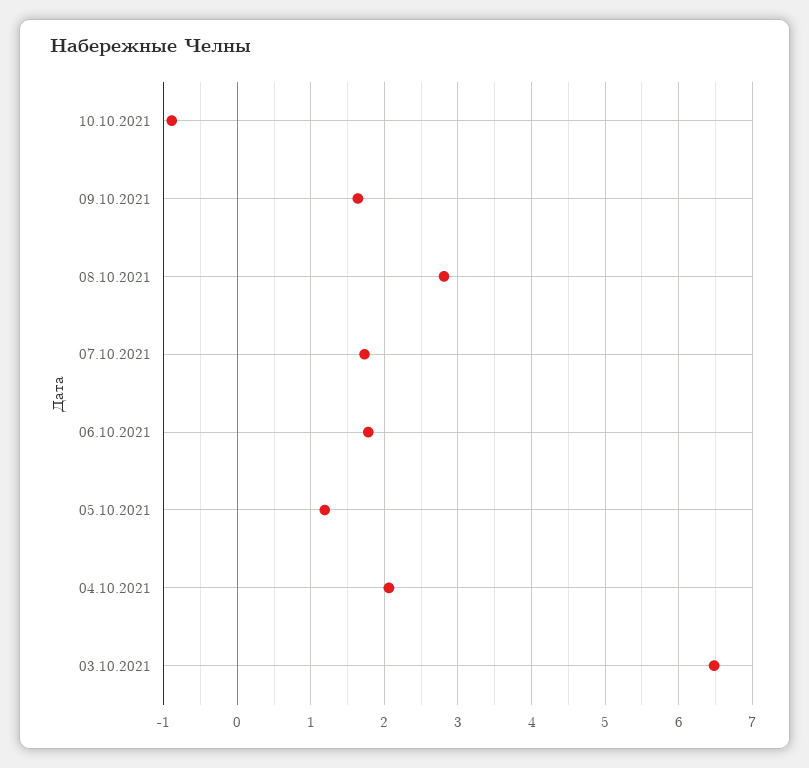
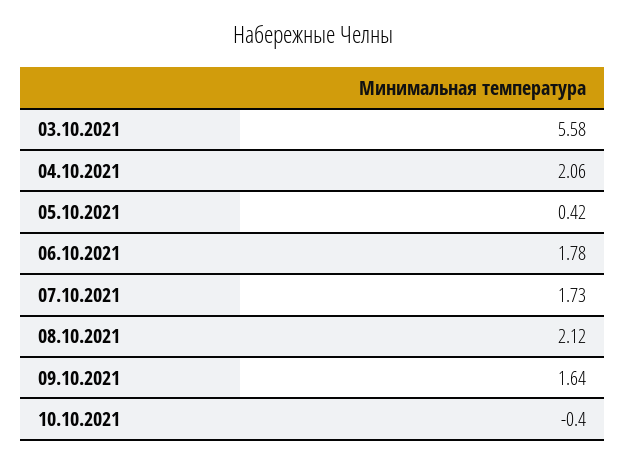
  {
-   "10.10.2021": -0.9,
+   "10.10.2021": -0.4,
    "09.10.2021": 1.64,
-   "08.10.2021": 2.8,
+   "08.10.2021": 2.12,
    "07.10.2021": 1.73,
    "06.10.2021": 1.78,
-   "05.10.2021": 1.2,
+   "05.10.2021": 0.42,
    "04.10.2021": 2.06,
-   "03.10.2021": 6.5
+   "03.10.2021": 5.58
  }

